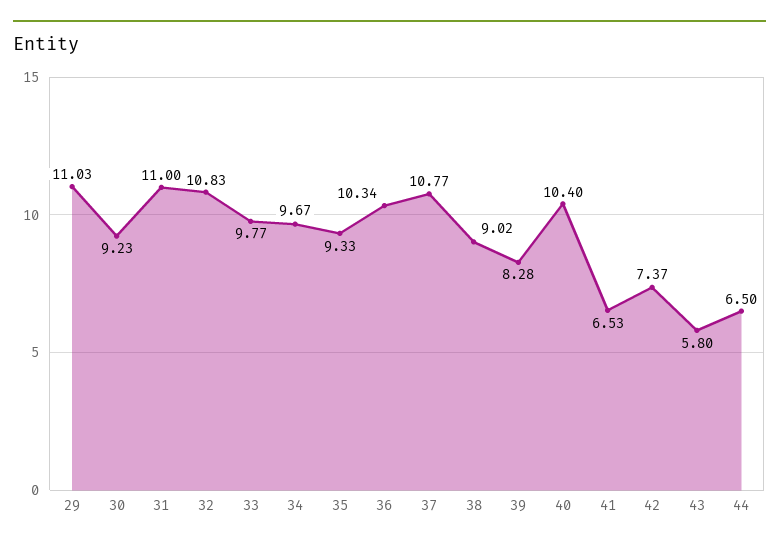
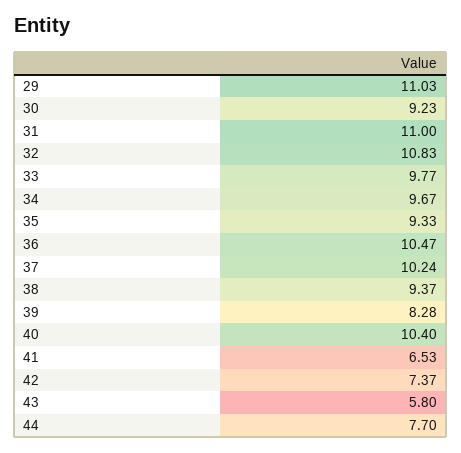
  {
    "29": 11.03,
    "30": 9.23,
    "31": 11,
    "32": 10.83,
    "33": 9.77,
    "34": 9.67,
    "35": 9.33,
-   "36": 10.34,
+   "36": 10.47,
-   "37": 10.77,
+   "37": 10.24,
-   "38": 9.02,
+   "38": 9.37,
    "39": 8.28,
    "40": 10.4,
    "41": 6.53,
    "42": 7.37,
    "43": 5.8,
-   "44": 6.5
+   "44": 7.7
  }

